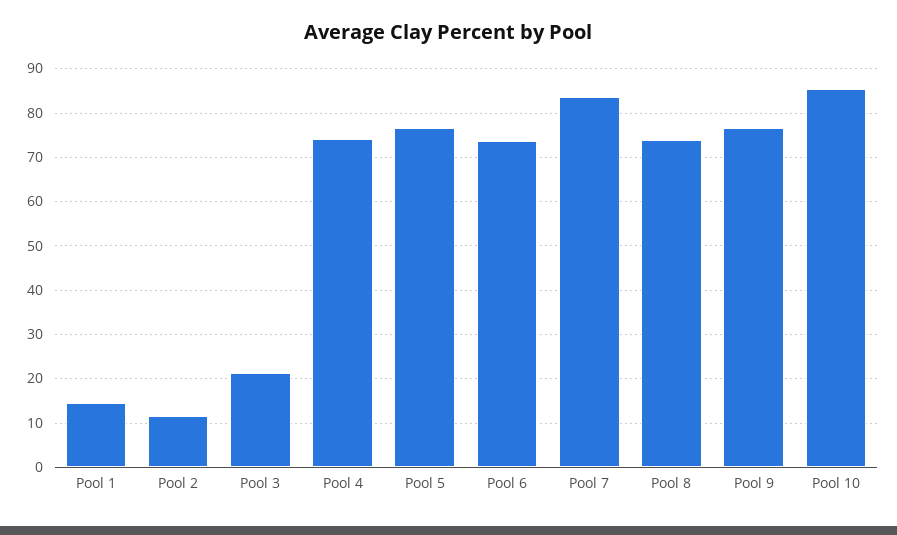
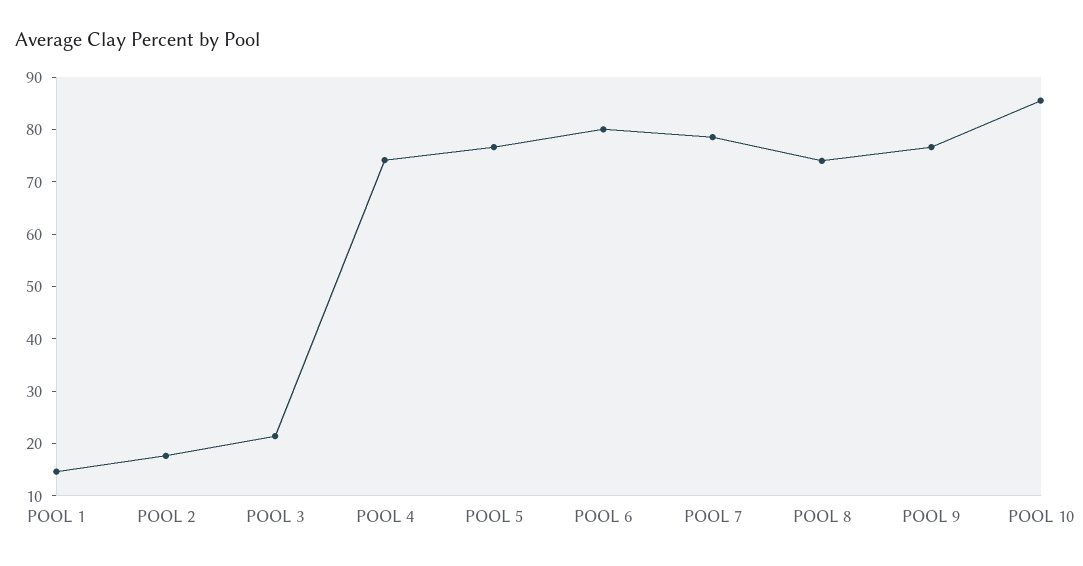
  {
    "Pool 1": 14,
-   "Pool 2": 12,
+   "Pool 2": 18,
    "Pool 3": 22,
    "Pool 4": 74,
    "Pool 5": 76,
-   "Pool 6": 74,
+   "Pool 6": 80,
-   "Pool 7": 84,
+   "Pool 7": 78,
    "Pool 8": 74,
    "Pool 9": 76,
    "Pool 10": 86
  }

